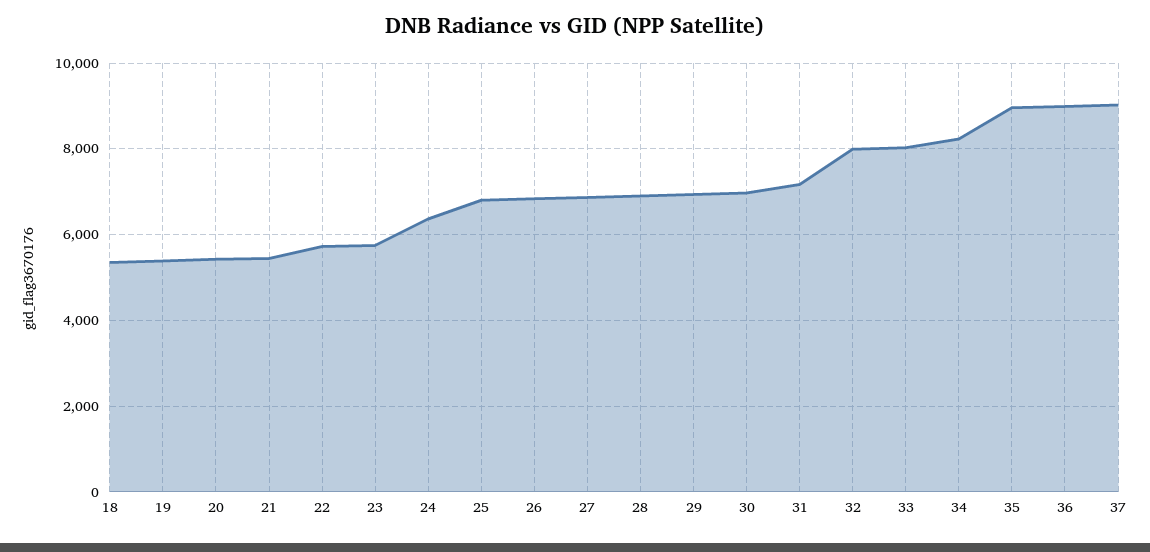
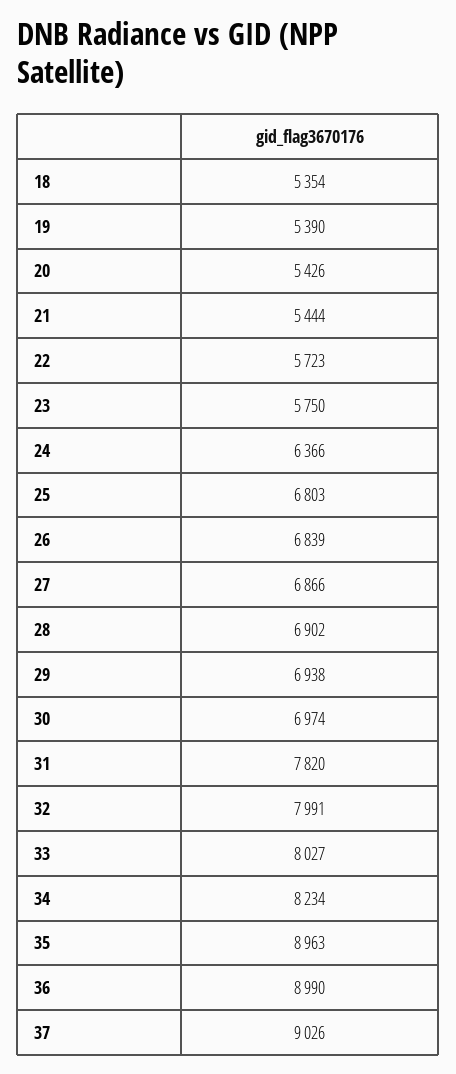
  {
    "18": 5354,
    "19": 5390,
    "20": 5426,
    "21": 5444,
    "22": 5723,
    "23": 5750,
    "24": 6366,
    "25": 6803,
    "26": 6839,
    "27": 6866,
    "28": 6902,
    "29": 6938,
    "30": 6974,
-   "31": 7200,
+   "31": 7820,
    "32": 7991,
    "33": 8027,
    "34": 8234,
    "35": 8963,
    "36": 8990,
    "37": 9026
  }

